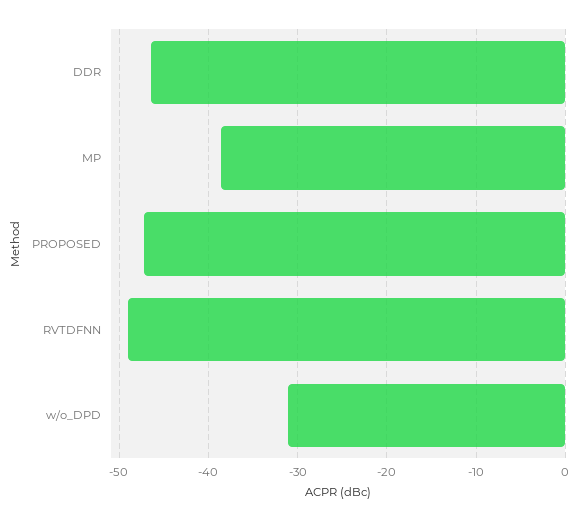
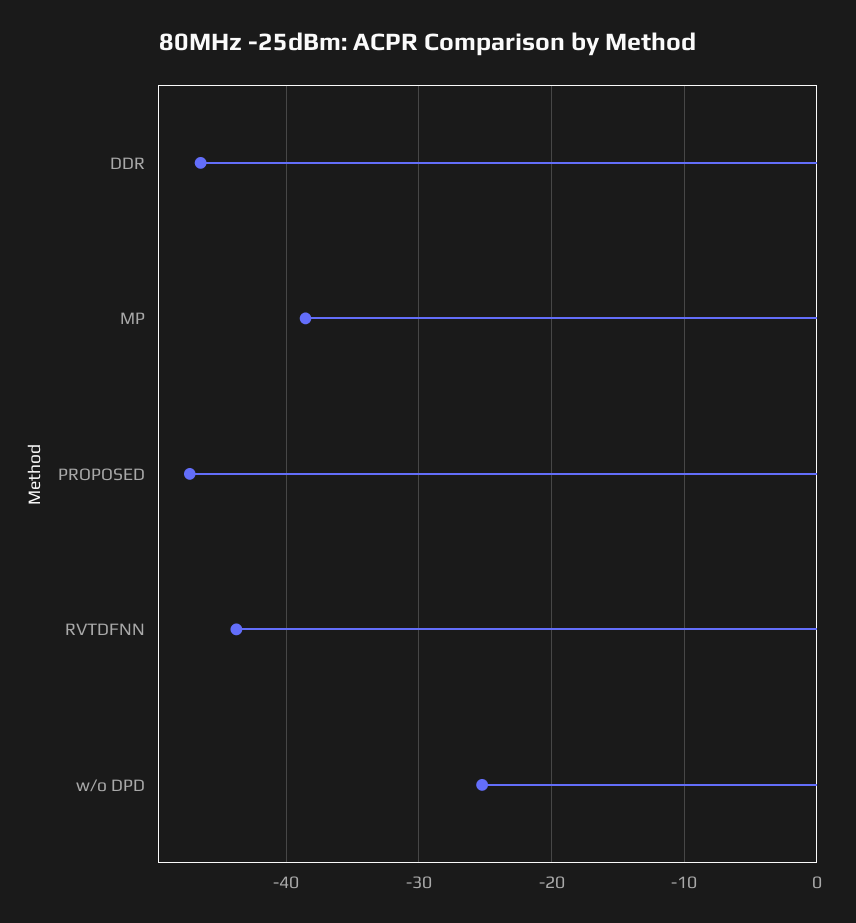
  {
    "DDR": -46,
    "MP": -39,
    "PROPOSED": -47,
-   "RVTDFNN": -49,
+   "RVTDFNN": -44,
-   "w/o_DPD": -31
+   "w/o_DPD": -25
  }

